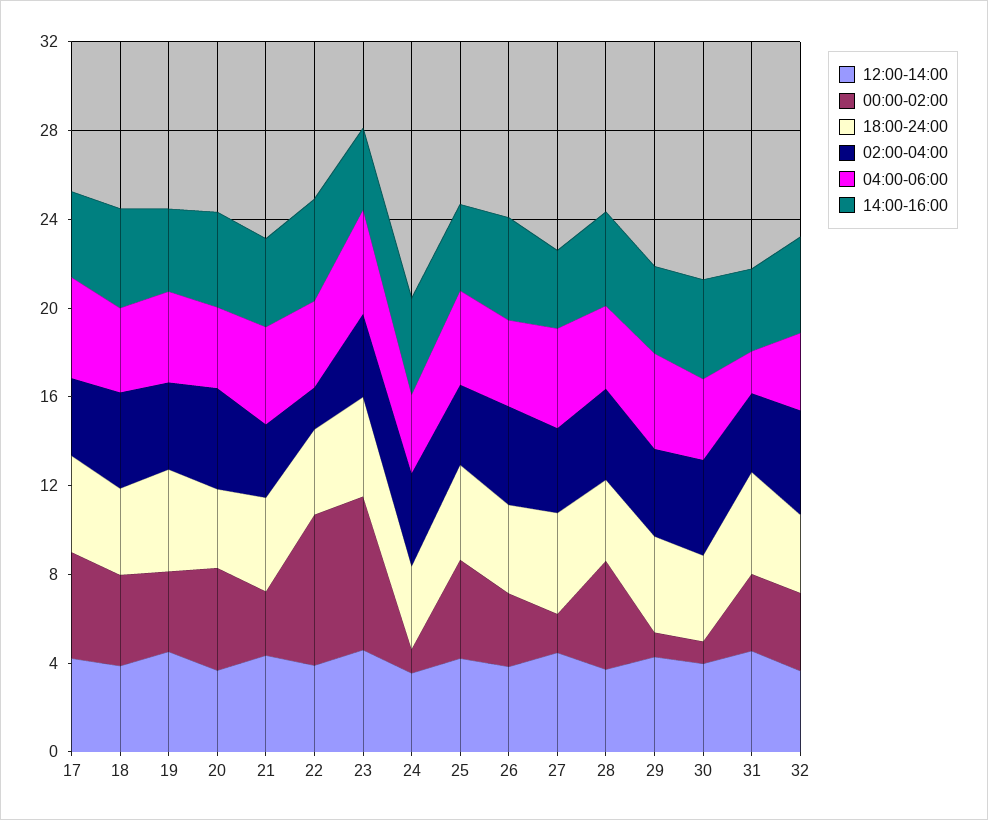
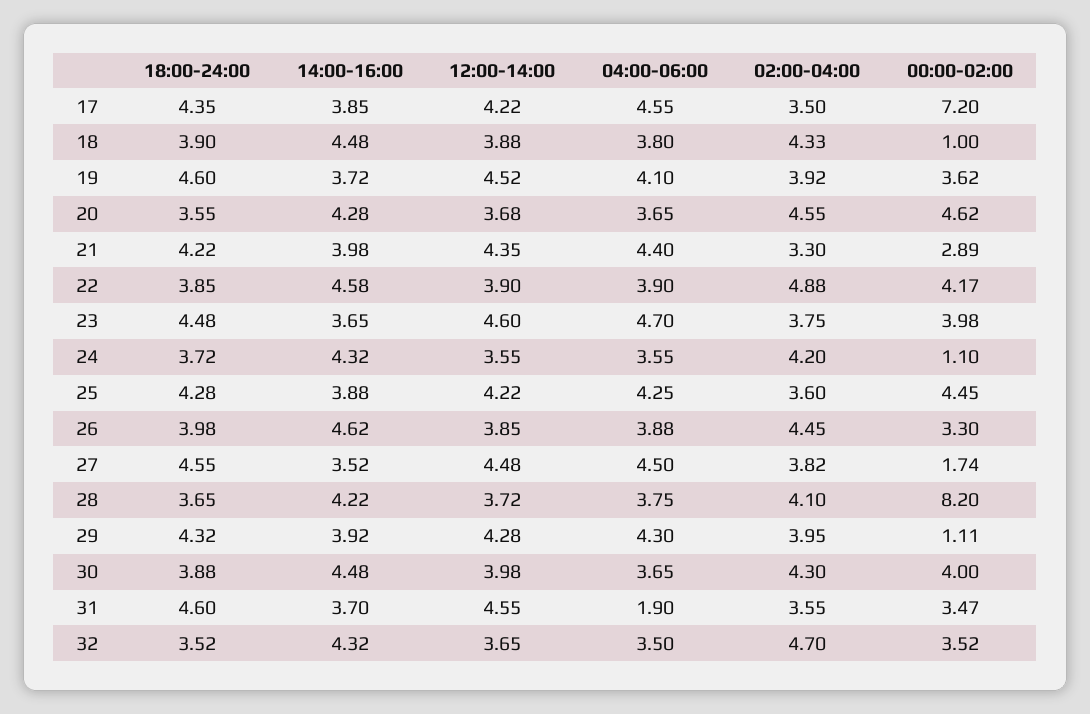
  {
    "12:00-14:00": {
      "17": 4.22,
      "18": 3.88,
      "19": 4.52,
      "20": 3.68,
      "21": 4.35,
      "22": 3.9,
      "23": 4.6,
      "24": 3.55,
      "25": 4.22,
      "26": 3.85,
      "27": 4.48,
      "28": 3.72,
      "29": 4.28,
      "30": 3.98,
      "31": 4.55,
      "32": 3.65
    },
    "00:00-02:00": {
-     "17": 5,
+     "17": 7.2,
-     "18": 4,
+     "18": 1,
      "19": 3.62,
      "20": 4.62,
      "21": 2.89,
-     "22": 7,
+     "22": 4.17,
-     "23": 7,
+     "23": 3.98,
      "24": 1.1,
      "25": 4.45,
      "26": 3.3,
      "27": 1.74,
-     "28": 5,
+     "28": 8.2,
      "29": 1.11,
-     "30": 1,
+     "30": 4,
      "31": 3.47,
      "32": 3.52
    },
    "18:00-24:00": {
      "17": 4.35,
      "18": 3.9,
      "19": 4.6,
      "20": 3.55,
      "21": 4.22,
      "22": 3.85,
      "23": 4.48,
      "24": 3.72,
      "25": 4.28,
      "26": 3.98,
      "27": 4.55,
      "28": 3.65,
      "29": 4.32,
      "30": 3.88,
      "31": 4.6,
      "32": 3.52
    },
    "02:00-04:00": {
      "17": 3.5,
      "18": 4.33,
      "19": 3.92,
      "20": 4.55,
      "21": 3.3,
-     "22": 2,
+     "22": 4.88,
      "23": 3.75,
      "24": 4.2,
      "25": 3.6,
      "26": 4.45,
      "27": 3.82,
      "28": 4.1,
      "29": 3.95,
      "30": 4.3,
      "31": 3.55,
      "32": 4.7
    },
    "04:00-06:00": {
      "17": 4.55,
      "18": 3.8,
      "19": 4.1,
      "20": 3.65,
      "21": 4.4,
      "22": 3.9,
      "23": 4.7,
      "24": 3.55,
      "25": 4.25,
      "26": 3.88,
      "27": 4.5,
      "28": 3.75,
      "29": 4.3,
      "30": 3.65,
      "31": 1.9,
      "32": 3.5
    },
    "14:00-16:00": {
      "17": 3.85,
      "18": 4.48,
      "19": 3.72,
      "20": 4.28,
      "21": 3.98,
      "22": 4.58,
      "23": 3.65,
      "24": 4.32,
      "25": 3.88,
      "26": 4.62,
      "27": 3.52,
      "28": 4.22,
      "29": 3.92,
      "30": 4.48,
      "31": 3.7,
      "32": 4.32
    }
  }

